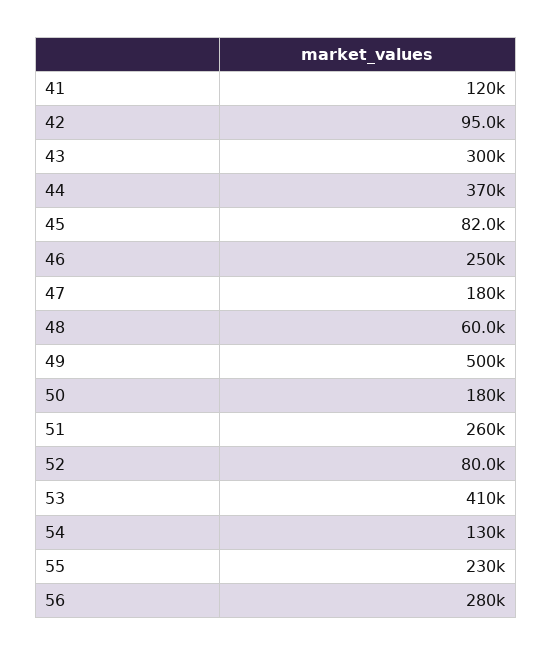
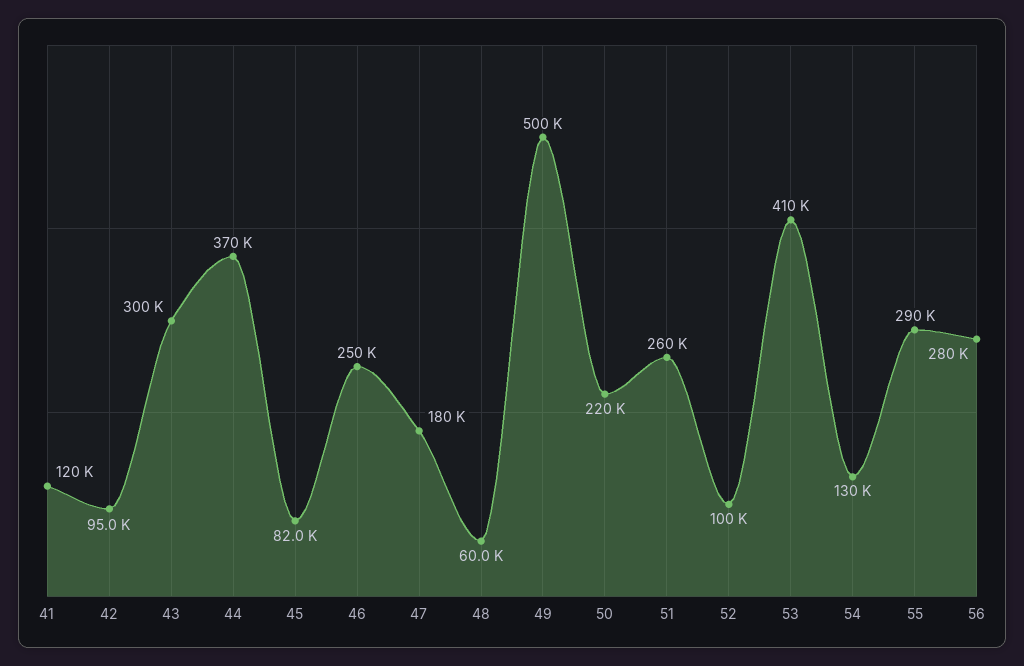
  {
    "41": 120000,
    "42": 95000,
    "43": 300000,
    "44": 370000,
    "45": 82000,
    "46": 250000,
    "47": 180000,
    "48": 60000,
    "49": 500000,
-   "50": 180000,
+   "50": 220000,
    "51": 260000,
-   "52": 80000,
+   "52": 100000,
    "53": 410000,
    "54": 130000,
-   "55": 230000,
+   "55": 290000,
    "56": 280000
  }

